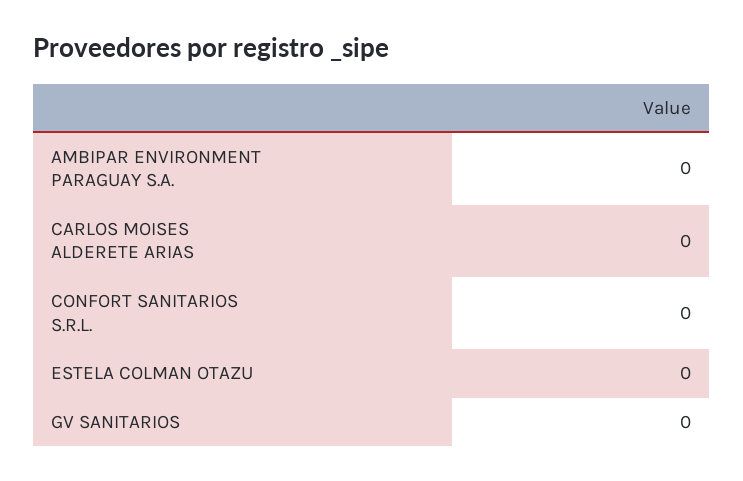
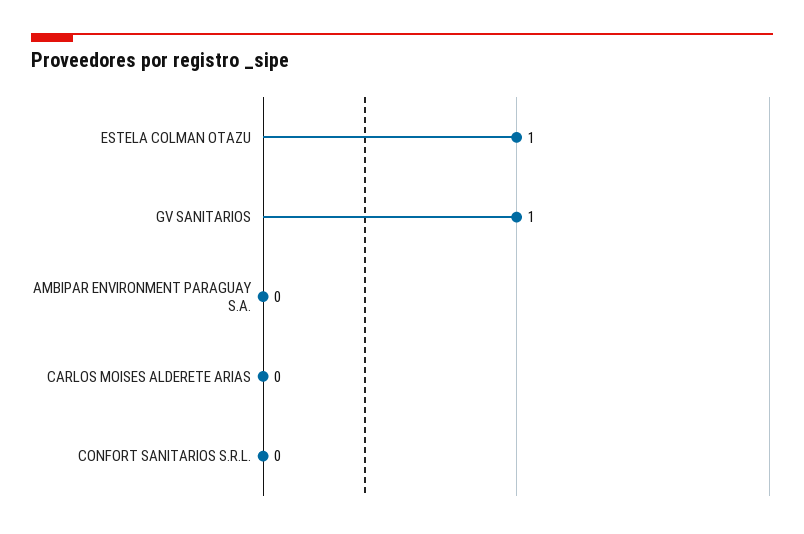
  {
    "AMBIPAR ENVIRONMENT PARAGUAY S.A.": 0,
    "CARLOS MOISES ALDERETE ARIAS": 0,
    "CONFORT SANITARIOS S.R.L.": 0,
-   "ESTELA COLMAN OTAZU": 0,
+   "ESTELA COLMAN OTAZU": 1,
-   "GV SANITARIOS": 0
+   "GV SANITARIOS": 1
  }

